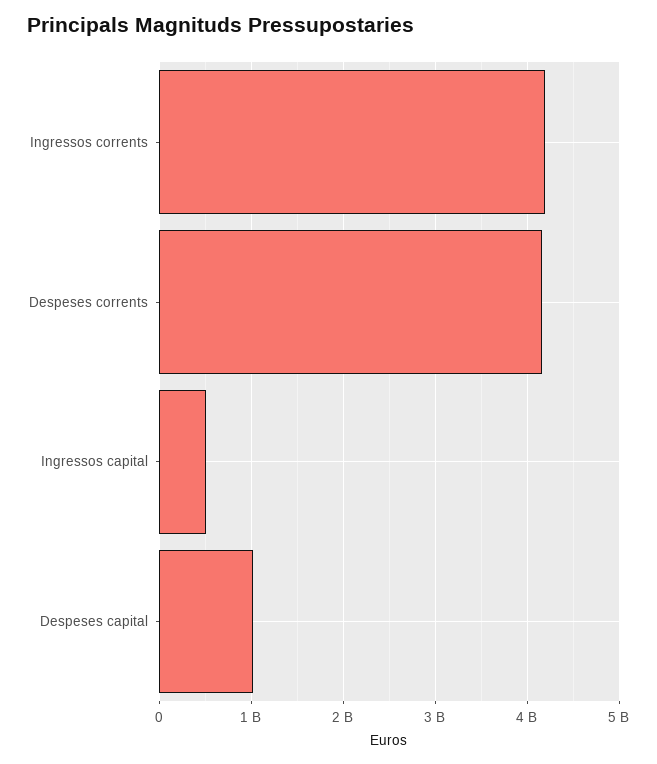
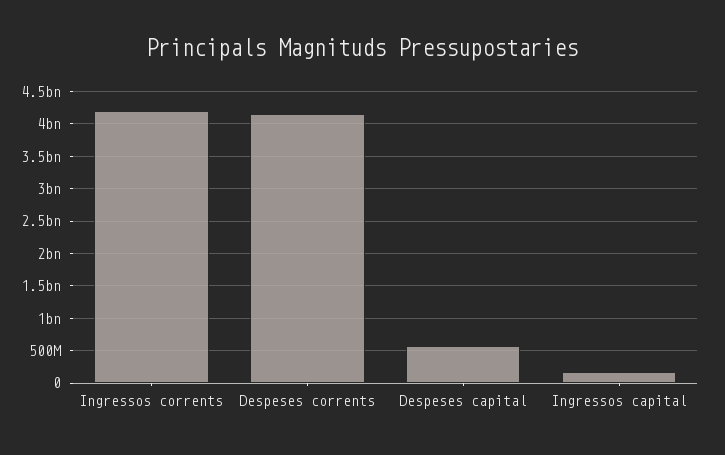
  {
    "Ingressos corrents": 4200000000,
    "Despeses corrents": 4200000000,
-   "Ingressos capital": 500000000,
+   "Ingressos capital": 200000000,
-   "Despeses capital": 1000000000
+   "Despeses capital": 600000000
  }

